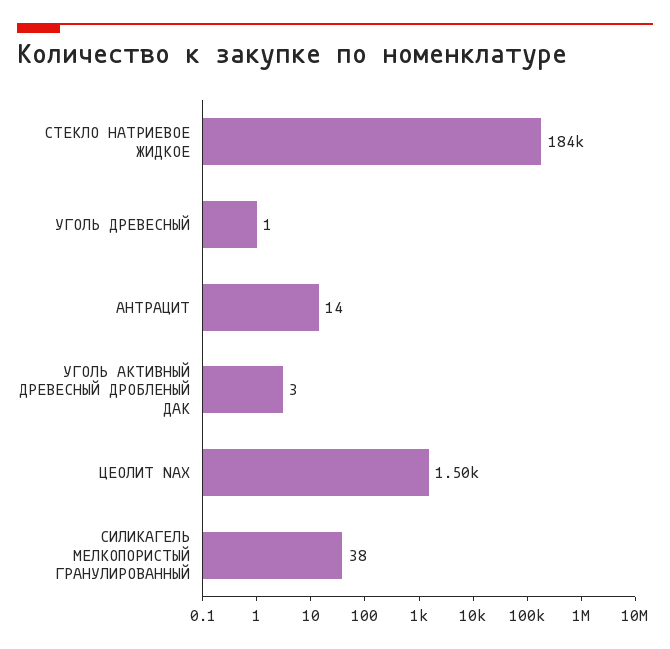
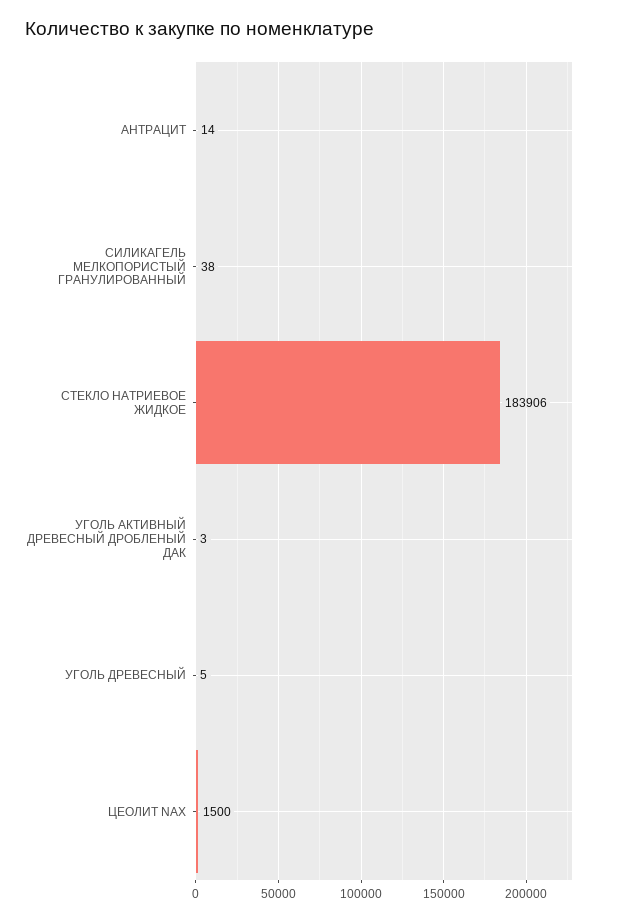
  {
    "СТЕКЛО НАТРИЕВОЕ ЖИДКОЕ": 183906,
-   "УГОЛЬ ДРЕВЕСНЫЙ": 1,
+   "УГОЛЬ ДРЕВЕСНЫЙ": 5,
    "АНТРАЦИТ": 14,
    "УГОЛЬ АКТИВНЫЙ ДРЕВЕСНЫЙ ДРОБЛЕНЫЙ ДАК": 3,
    "ЦЕОЛИТ NAX": 1500,
    "СИЛИКАГЕЛЬ МЕЛКОПОРИСТЫЙ ГРАНУЛИРОВАННЫЙ": 38
  }

